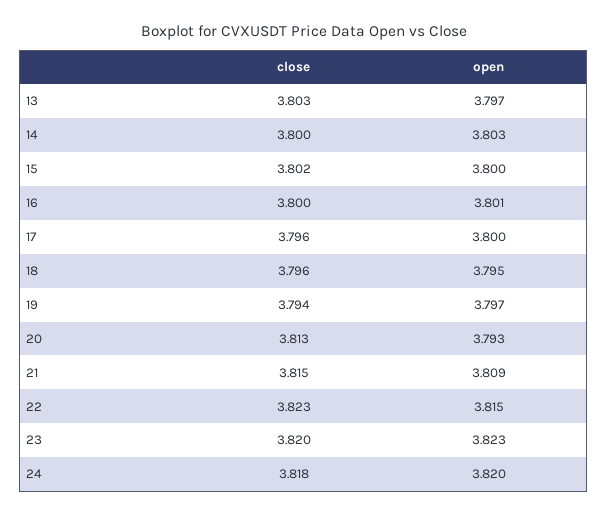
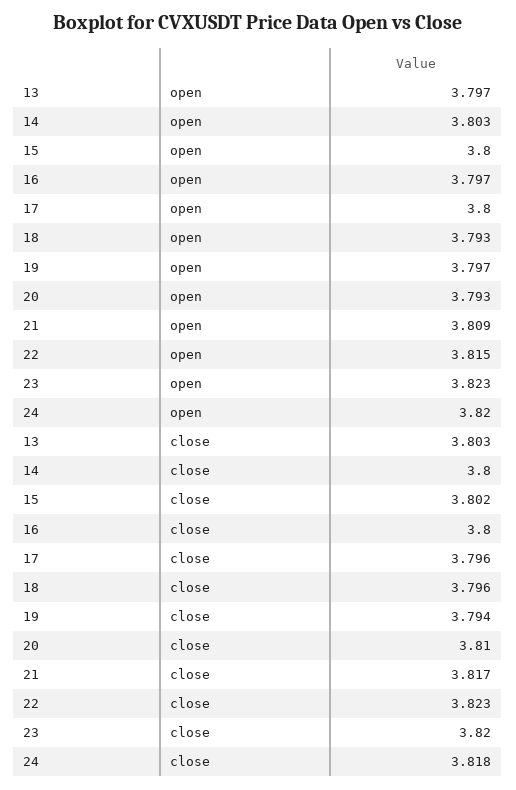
  {
    "close": {
      "13": 3.803,
      "14": 3.8,
      "15": 3.802,
      "16": 3.8,
      "17": 3.796,
      "18": 3.796,
      "19": 3.794,
-     "20": 3.813,
+     "20": 3.81,
-     "21": 3.815,
+     "21": 3.817,
      "22": 3.823,
      "23": 3.82,
      "24": 3.818
    },
    "open": {
      "13": 3.797,
      "14": 3.803,
      "15": 3.8,
-     "16": 3.801,
+     "16": 3.797,
      "17": 3.8,
-     "18": 3.795,
+     "18": 3.793,
      "19": 3.797,
      "20": 3.793,
      "21": 3.809,
      "22": 3.815,
      "23": 3.823,
      "24": 3.82
    }
  }

